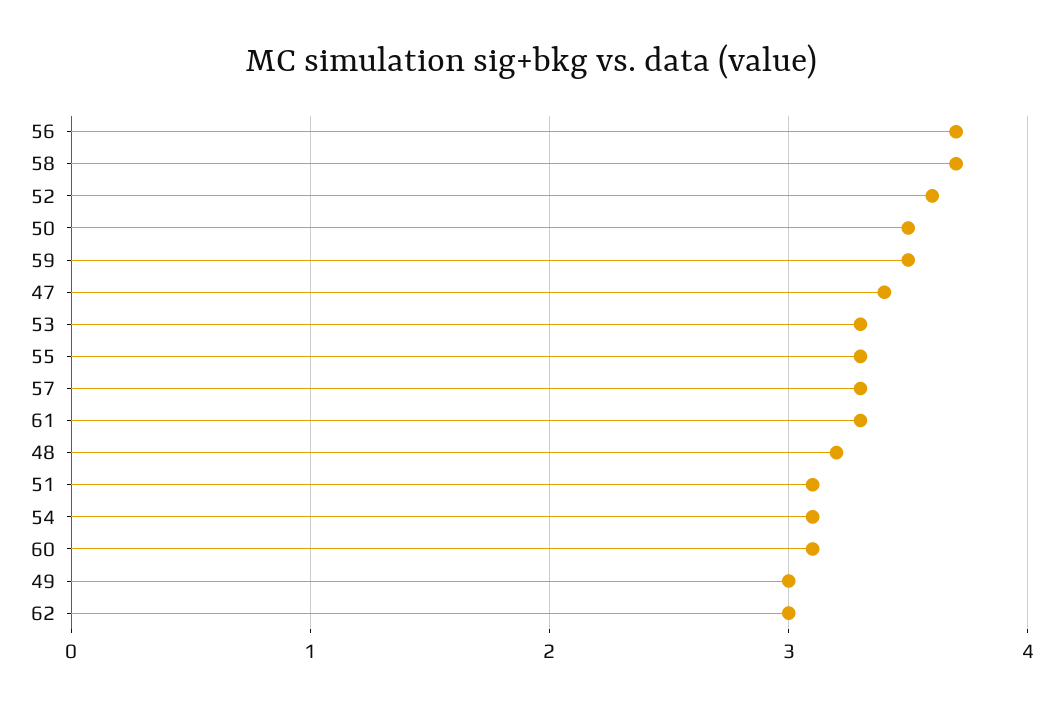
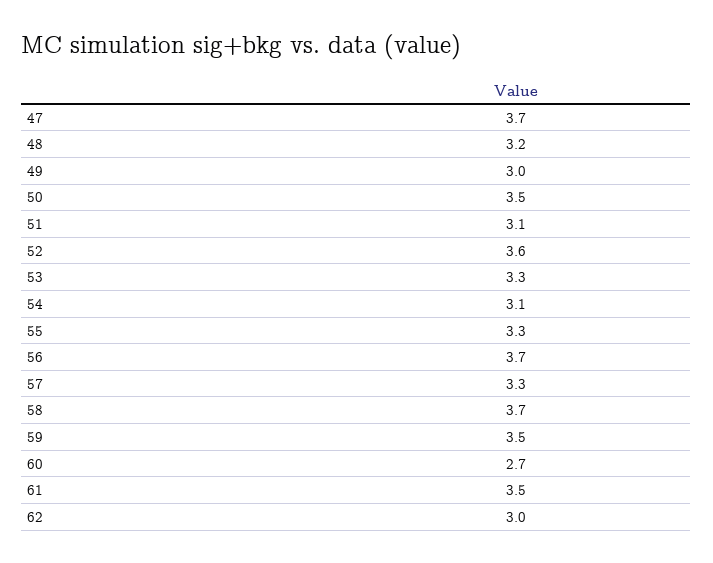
  {
    "56": 3.7,
    "58": 3.7,
    "52": 3.6,
    "50": 3.5,
    "59": 3.5,
-   "47": 3.4,
+   "47": 3.7,
    "53": 3.3,
    "55": 3.3,
    "57": 3.3,
-   "61": 3.3,
+   "61": 3.5,
    "48": 3.2,
    "51": 3.1,
    "54": 3.1,
-   "60": 3.1,
+   "60": 2.7,
    "49": 3,
    "62": 3
  }

